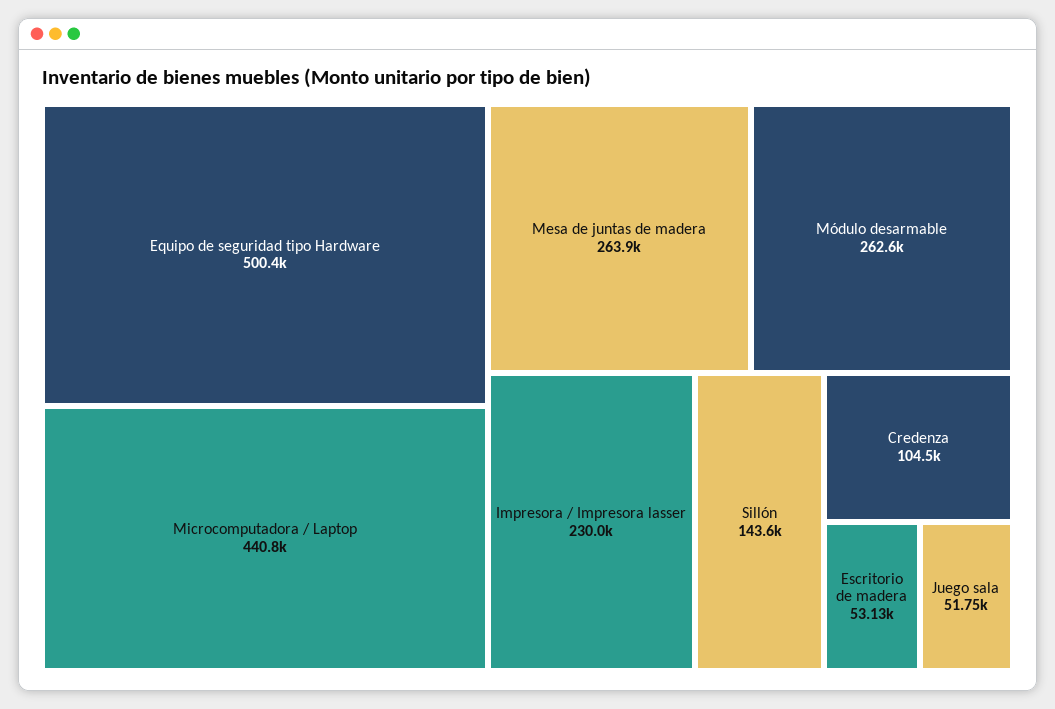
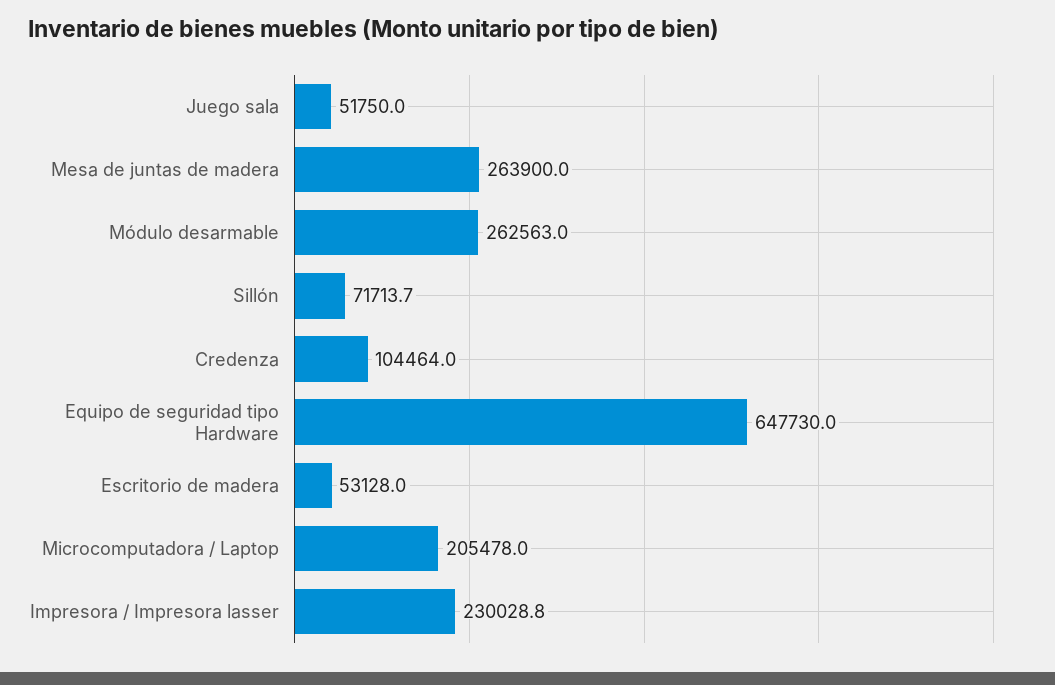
  {
-   "Equipo de seguridad tipo Hardware": 500400,
+   "Equipo de seguridad tipo Hardware": 647730,
-   "Microcomputadora / Laptop": 440800,
+   "Microcomputadora / Laptop": 205478,
    "Mesa de juntas de madera": 263900,
    "Módulo desarmable": 262563,
    "Impresora / Impresora lasser": 230028.8,
-   "Sillón": 143600,
+   "Sillón": 71713.7,
    "Credenza": 104464,
    "Escritorio de madera": 53128,
    "Juego sala": 51750
  }

